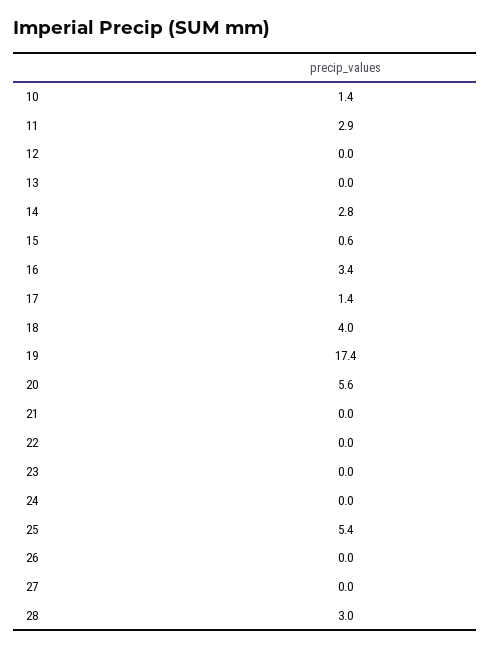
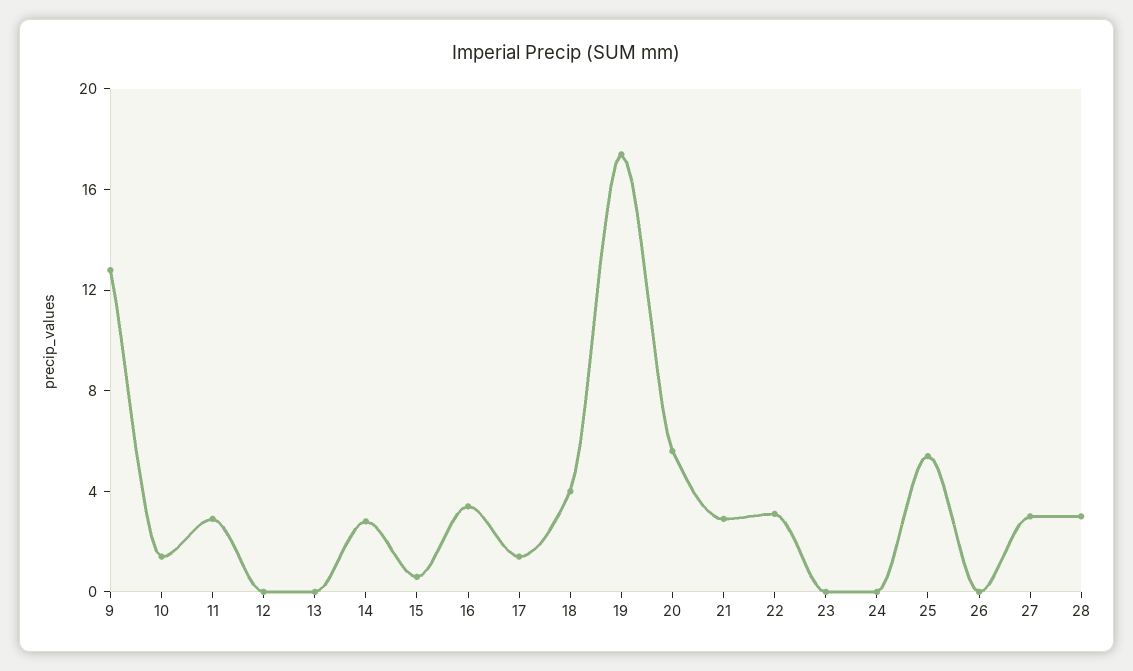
  {
    "10": 1.4,
    "11": 2.9,
    "12": 0,
    "13": 0,
    "14": 2.8,
    "15": 0.6,
    "16": 3.4,
    "17": 1.4,
    "18": 4,
    "19": 17.4,
    "20": 5.6,
-   "21": 0,
+   "21": 3,
-   "22": 0,
+   "22": 3,
    "23": 0,
    "24": 0,
    "25": 5.4,
    "26": 0,
-   "27": 0,
+   "27": 3,
-   "28": 3
+   "28": 3,
+   "9": 13
  }

